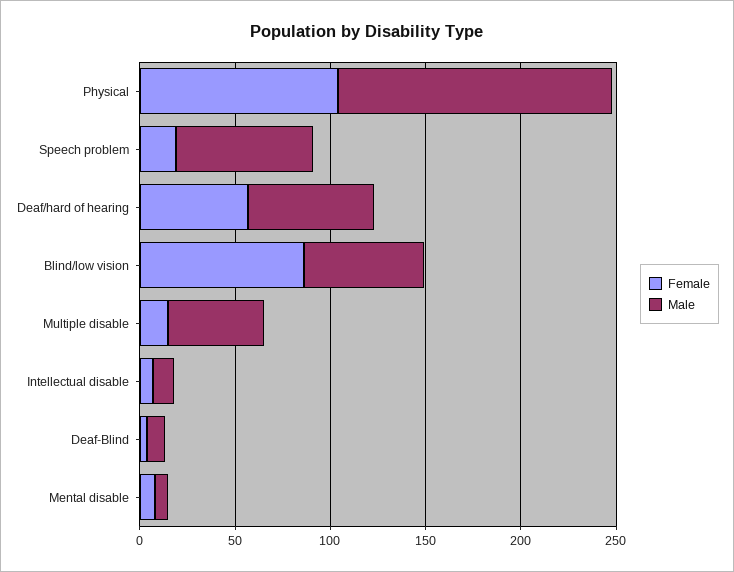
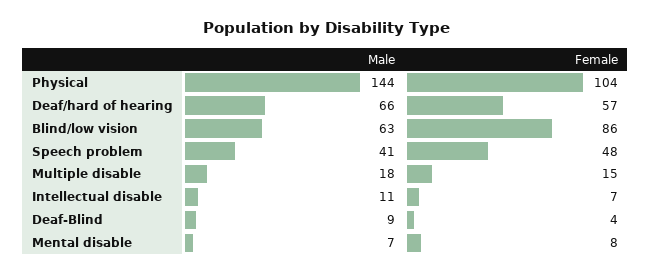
  {
    "Female": {
      "Physical": 104,
-     "Speech problem": 20,
+     "Speech problem": 48,
      "Deaf/hard of hearing": 57,
      "Blind/low vision": 86,
      "Multiple disable": 15,
      "Intellectual disable": 7,
      "Deaf-Blind": 4,
      "Mental disable": 8
    },
    "Male": {
      "Physical": 144,
-     "Speech problem": 70,
+     "Speech problem": 41,
      "Deaf/hard of hearing": 66,
      "Blind/low vision": 63,
-     "Multiple disable": 50,
+     "Multiple disable": 18,
      "Intellectual disable": 11,
      "Deaf-Blind": 9,
      "Mental disable": 7
    }
  }

